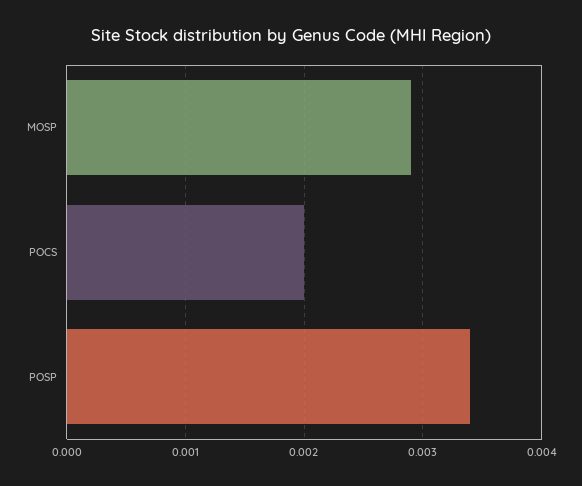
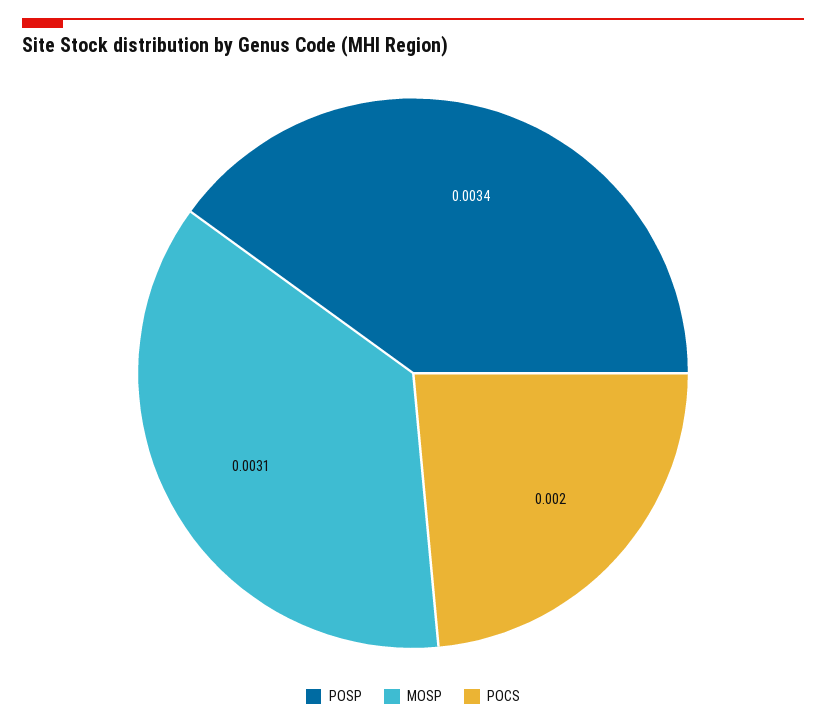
  {
-   "MOSP": 0.0029,
+   "MOSP": 0.0031,
    "POCS": 0.002,
    "POSP": 0.0034
  }

